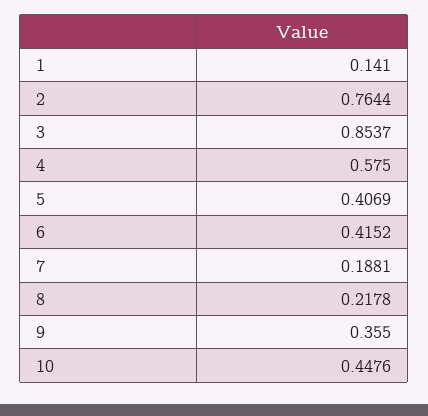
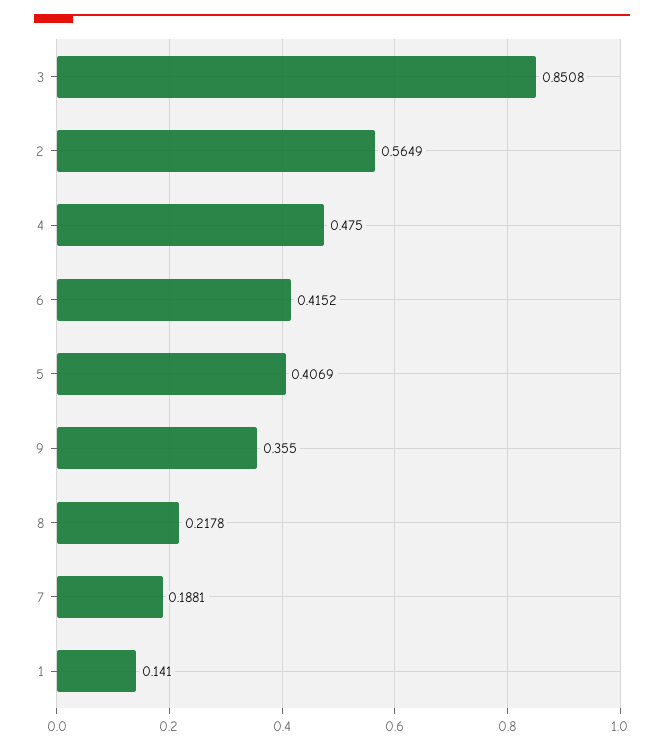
  {
    "1": 0.141,
-   "2": 0.7644,
+   "2": 0.5649,
-   "3": 0.8537,
+   "3": 0.8508,
-   "4": 0.575,
+   "4": 0.475,
    "5": 0.4069,
    "6": 0.4152,
    "7": 0.1881,
    "8": 0.2178,
-   "9": 0.355,
+   "9": 0.355
-   "10": 0.4476
  }

